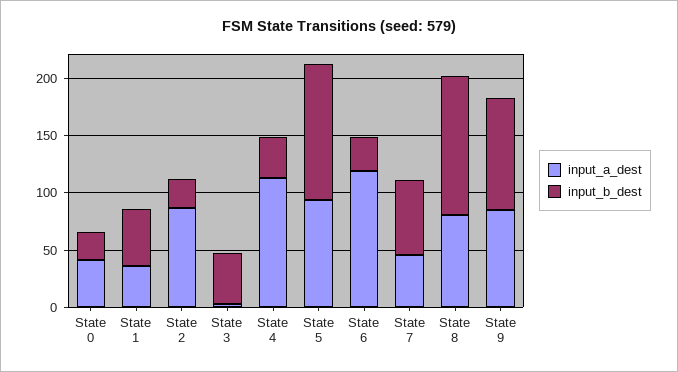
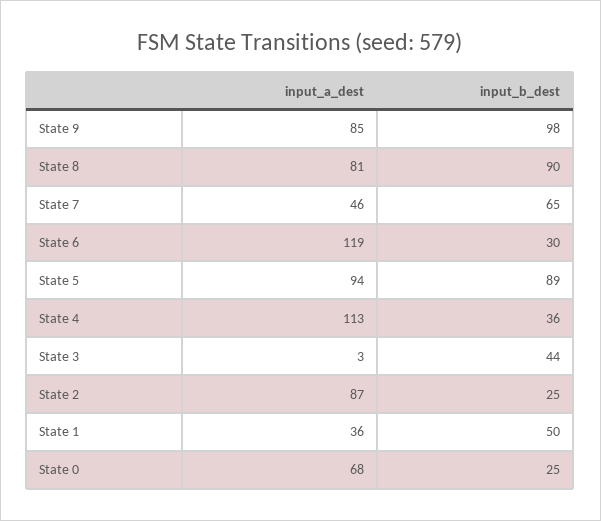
  {
    "input_a_dest": {
-     "State 0": 40,
+     "State 0": 68,
      "State 1": 36,
      "State 2": 87,
      "State 3": 3,
      "State 4": 113,
      "State 5": 94,
      "State 6": 119,
      "State 7": 46,
      "State 8": 81,
      "State 9": 85
    },
    "input_b_dest": {
      "State 0": 25,
      "State 1": 50,
      "State 2": 25,
      "State 3": 44,
      "State 4": 36,
-     "State 5": 120,
+     "State 5": 89,
      "State 6": 30,
      "State 7": 65,
-     "State 8": 120,
+     "State 8": 90,
      "State 9": 98
    }
  }

